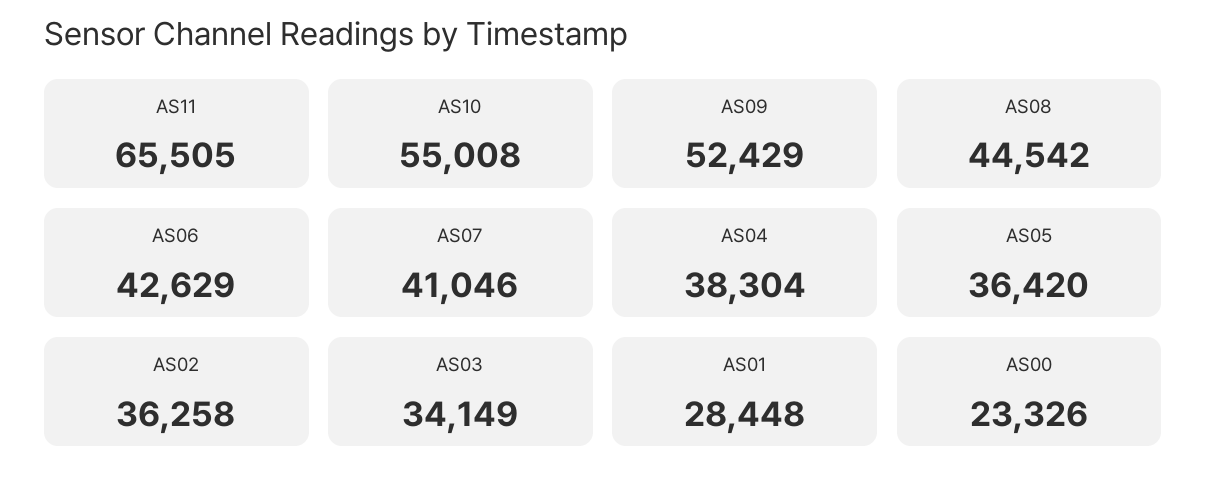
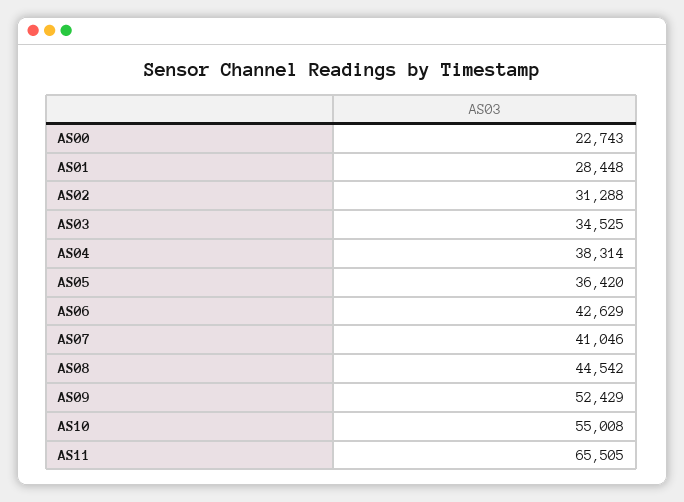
  {
    "AS11": 65505,
    "AS10": 55008,
    "AS09": 52429,
    "AS08": 44542,
    "AS06": 42629,
    "AS07": 41046,
-   "AS04": 38304,
+   "AS04": 38314,
    "AS05": 36420,
-   "AS02": 36258,
+   "AS02": 31288,
-   "AS03": 34149,
+   "AS03": 34525,
    "AS01": 28448,
-   "AS00": 23326
+   "AS00": 22743
  }

